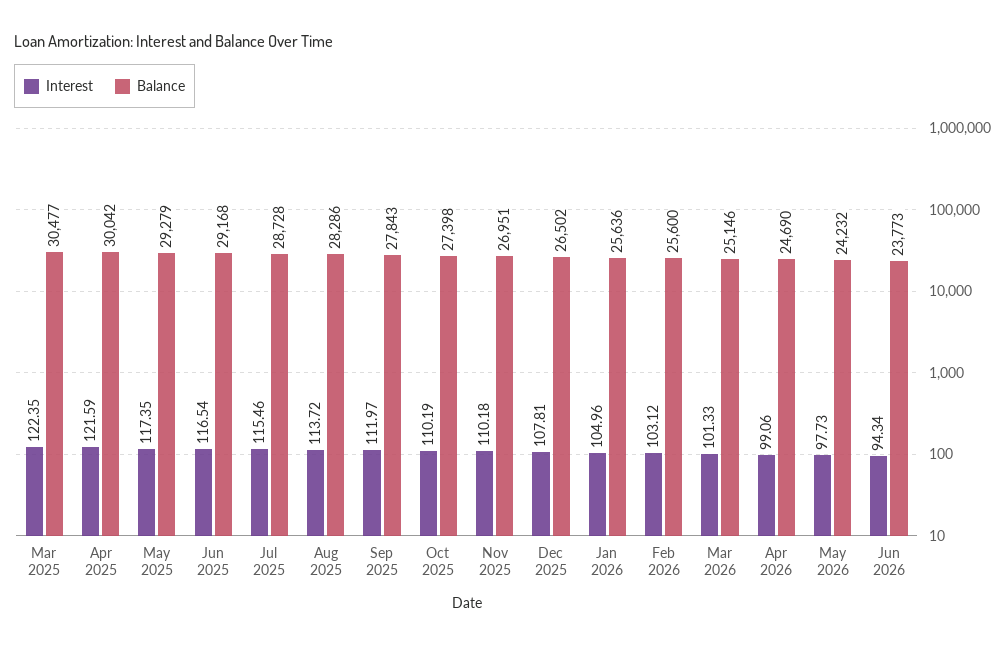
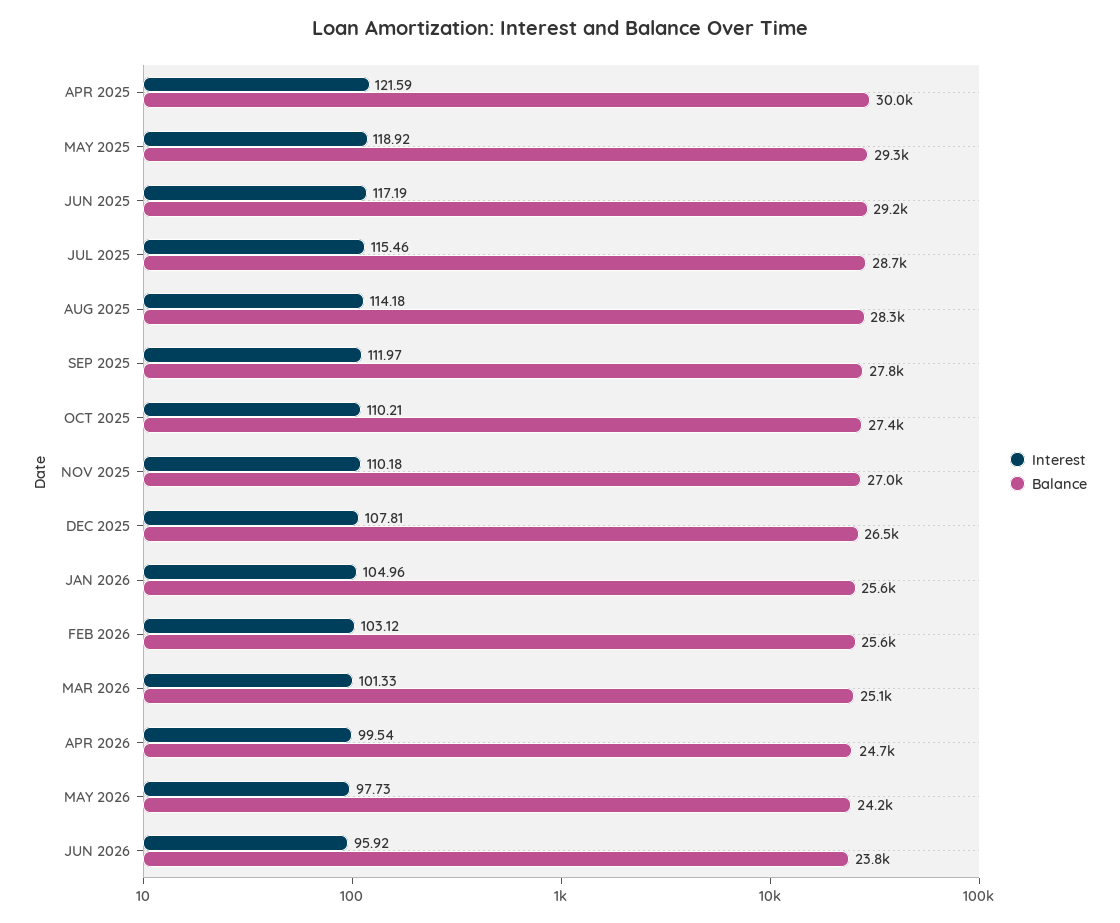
  {
    "Interest": {
-     "Mar 2025": 122.35,
      "Apr 2025": 121.59,
-     "May 2025": 117.35,
+     "May 2025": 118.92,
-     "Jun 2025": 116.54,
+     "Jun 2025": 117.19,
      "Jul 2025": 115.46,
-     "Aug 2025": 113.72,
+     "Aug 2025": 114.18,
      "Sep 2025": 111.97,
-     "Oct 2025": 110.19,
+     "Oct 2025": 110.21,
      "Nov 2025": 110.18,
      "Dec 2025": 107.81,
      "Jan 2026": 104.96,
      "Feb 2026": 103.12,
      "Mar 2026": 101.33,
-     "Apr 2026": 99.06,
+     "Apr 2026": 99.54,
      "May 2026": 97.73,
-     "Jun 2026": 94.34
+     "Jun 2026": 95.92
    },
    "Balance": {
-     "Mar 2025": 30477,
      "Apr 2025": 30042,
      "May 2025": 29279,
      "Jun 2025": 29168,
      "Jul 2025": 28728,
      "Aug 2025": 28286,
      "Sep 2025": 27843,
      "Oct 2025": 27398,
      "Nov 2025": 26951,
      "Dec 2025": 26502,
      "Jan 2026": 25636,
      "Feb 2026": 25600,
      "Mar 2026": 25146,
      "Apr 2026": 24690,
      "May 2026": 24232,
      "Jun 2026": 23773
    }
  }

